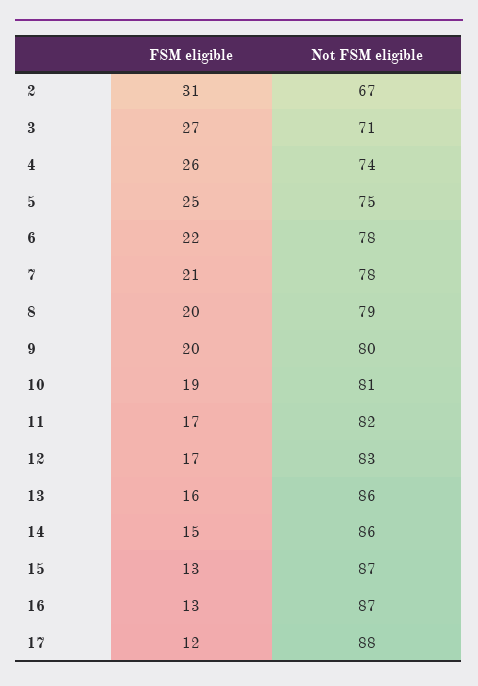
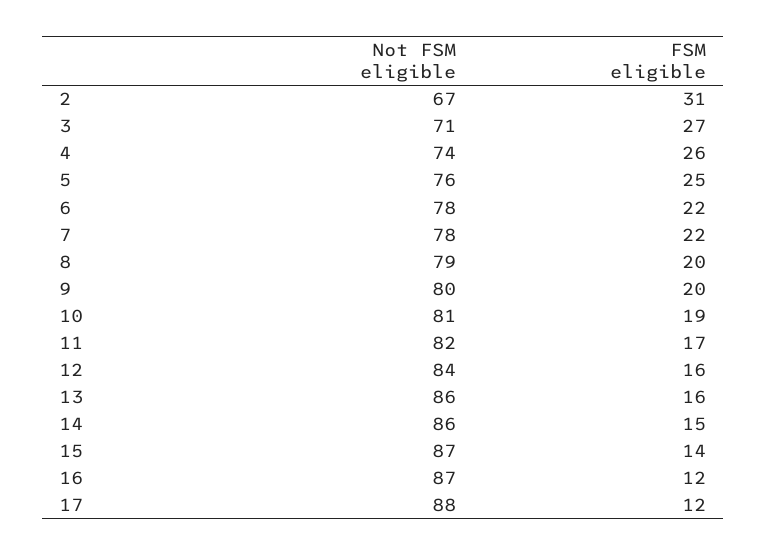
  {
    "FSM eligible": {
      "2": 31,
      "3": 27,
      "4": 26,
      "5": 25,
      "6": 22,
-     "7": 21,
+     "7": 22,
      "8": 20,
      "9": 20,
      "10": 19,
      "11": 17,
-     "12": 17,
+     "12": 16,
      "13": 16,
      "14": 15,
-     "15": 13,
+     "15": 14,
-     "16": 13,
+     "16": 12,
      "17": 12
    },
    "Not FSM eligible": {
      "2": 67,
      "3": 71,
      "4": 74,
-     "5": 75,
+     "5": 76,
      "6": 78,
      "7": 78,
      "8": 79,
      "9": 80,
      "10": 81,
      "11": 82,
-     "12": 83,
+     "12": 84,
      "13": 86,
      "14": 86,
      "15": 87,
      "16": 87,
      "17": 88
    }
  }

